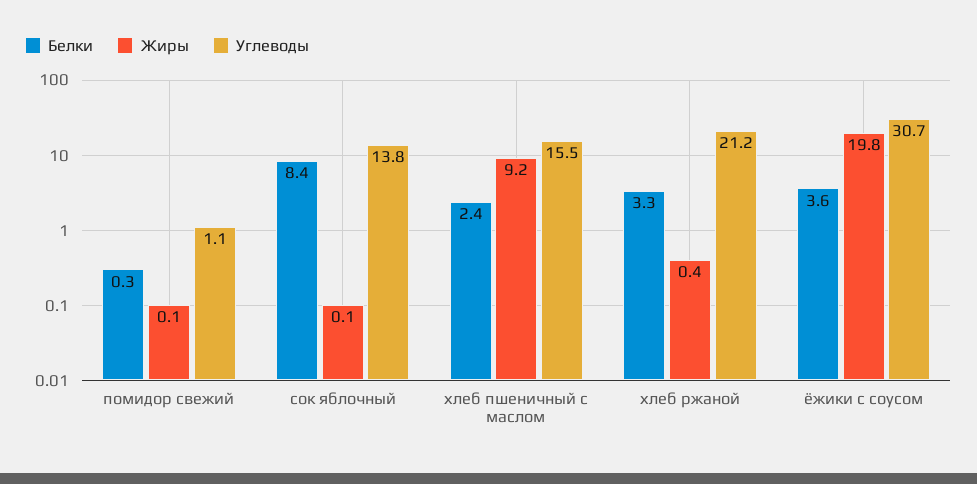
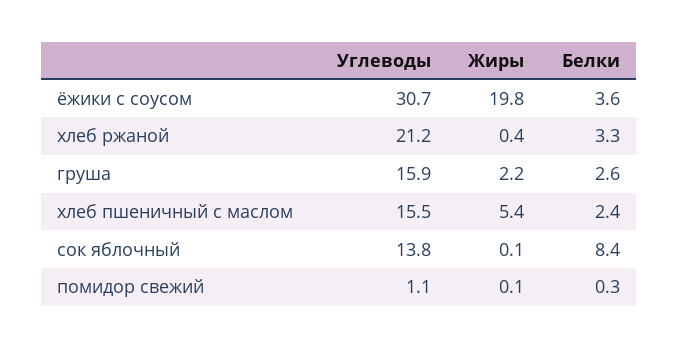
  {
    "Белки": {
      "помидор свежий": 0.3,
      "сок яблочный": 8.4,
      "хлеб пшеничный с маслом": 2.4,
      "хлеб ржаной": 3.3,
-     "ёжики с соусом": 3.6
+     "ёжики с соусом": 3.6,
+     "груша": 2.6
    },
    "Жиры": {
      "помидор свежий": 0.1,
      "сок яблочный": 0.1,
-     "хлеб пшеничный с маслом": 9.2,
+     "хлеб пшеничный с маслом": 5.4,
      "хлеб ржаной": 0.4,
-     "ёжики с соусом": 19.8
+     "ёжики с соусом": 19.8,
+     "груша": 2.2
    },
    "Углеводы": {
      "помидор свежий": 1.1,
      "сок яблочный": 13.8,
      "хлеб пшеничный с маслом": 15.5,
      "хлеб ржаной": 21.2,
-     "ёжики с соусом": 30.7
+     "ёжики с соусом": 30.7,
+     "груша": 15.9
    }
  }

